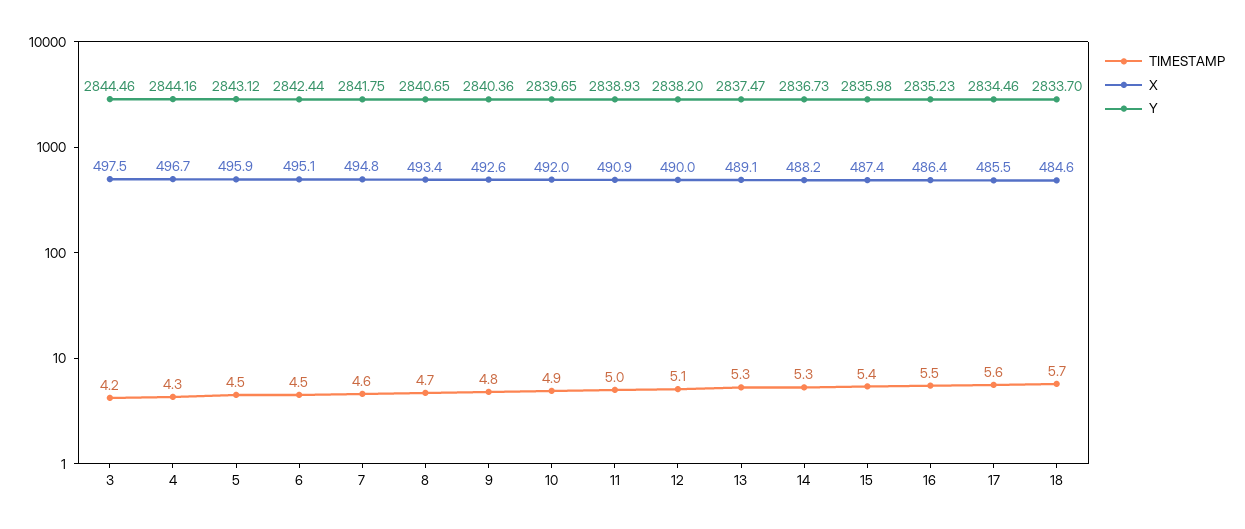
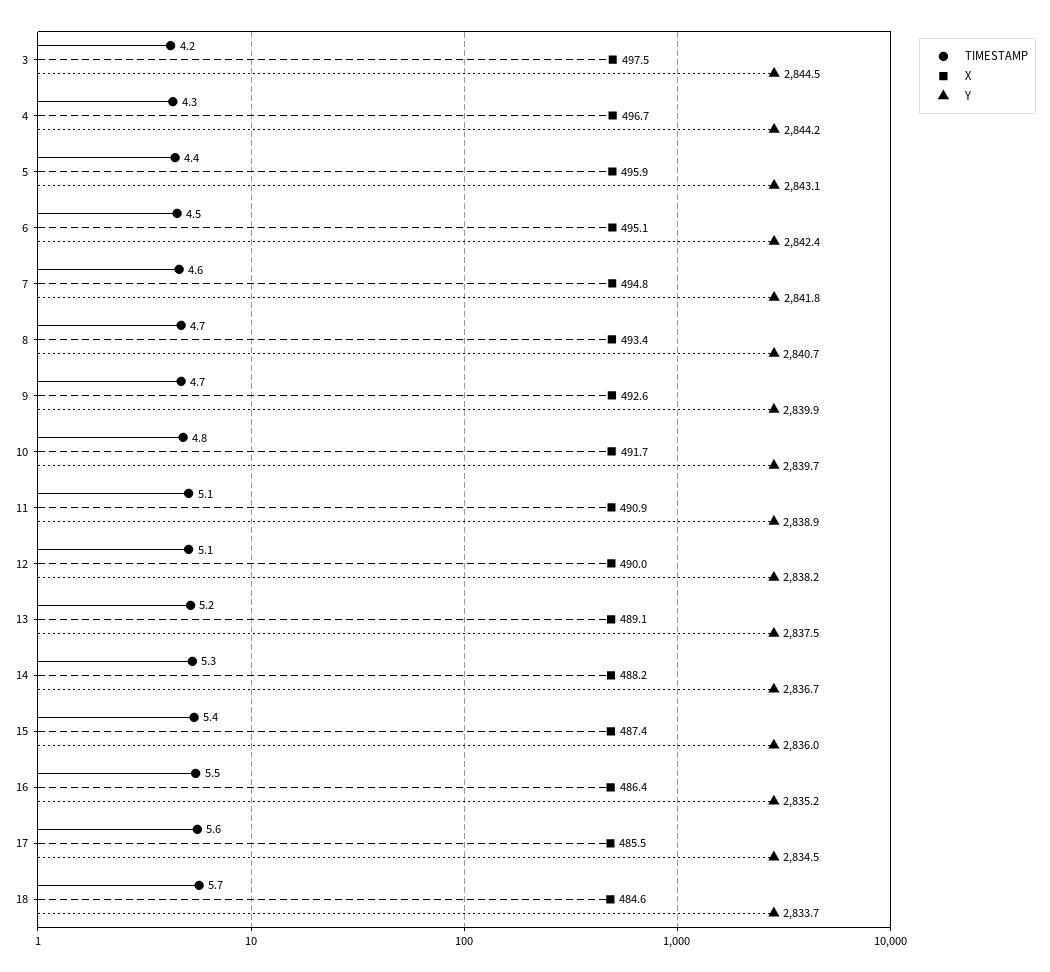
  {
    "TIMESTAMP": {
      "3": 4.2,
      "4": 4.3,
-     "5": 4.5,
+     "5": 4.4,
      "6": 4.5,
      "7": 4.6,
      "8": 4.7,
-     "9": 4.8,
+     "9": 4.7,
-     "10": 4.9,
+     "10": 4.8,
-     "11": 5,
+     "11": 5.1,
      "12": 5.1,
-     "13": 5.3,
+     "13": 5.2,
      "14": 5.3,
      "15": 5.4,
      "16": 5.5,
      "17": 5.6,
      "18": 5.7
    },
    "X": {
      "3": 497.5,
      "4": 496.7,
      "5": 495.9,
      "6": 495.1,
      "7": 494.8,
      "8": 493.4,
      "9": 492.6,
-     "10": 492,
+     "10": 491.7,
      "11": 490.9,
      "12": 490,
      "13": 489.1,
      "14": 488.2,
      "15": 487.4,
      "16": 486.4,
      "17": 485.5,
      "18": 484.6
    },
    "Y": {
      "3": 2844.46,
      "4": 2844.16,
      "5": 2843.12,
      "6": 2842.44,
      "7": 2841.75,
      "8": 2840.65,
-     "9": 2840.36,
+     "9": 2839.9,
      "10": 2839.65,
      "11": 2838.93,
      "12": 2838.2,
      "13": 2837.47,
      "14": 2836.73,
      "15": 2835.98,
      "16": 2835.23,
      "17": 2834.46,
      "18": 2833.7
    }
  }

